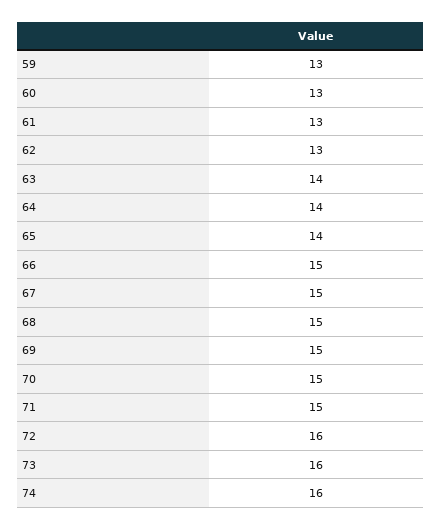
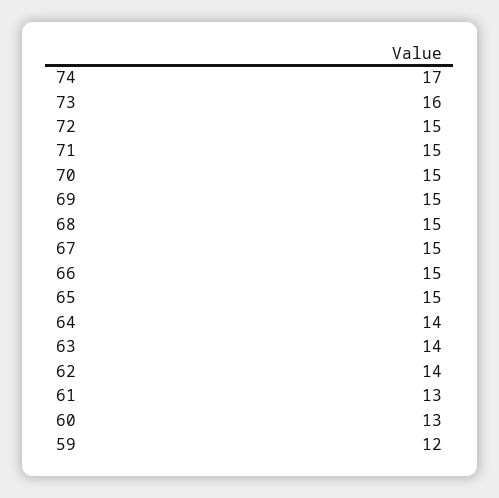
  {
-   "59": 13,
+   "59": 12,
    "60": 13,
    "61": 13,
-   "62": 13,
+   "62": 14,
    "63": 14,
    "64": 14,
-   "65": 14,
+   "65": 15,
    "66": 15,
    "67": 15,
    "68": 15,
    "69": 15,
    "70": 15,
    "71": 15,
-   "72": 16,
+   "72": 15,
    "73": 16,
-   "74": 16
+   "74": 17
  }

